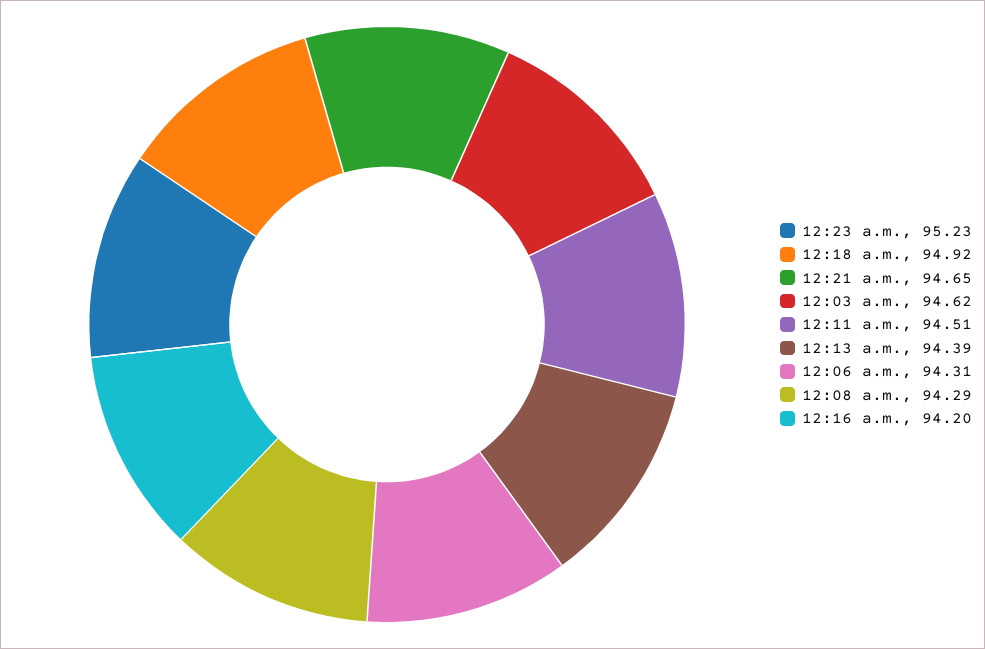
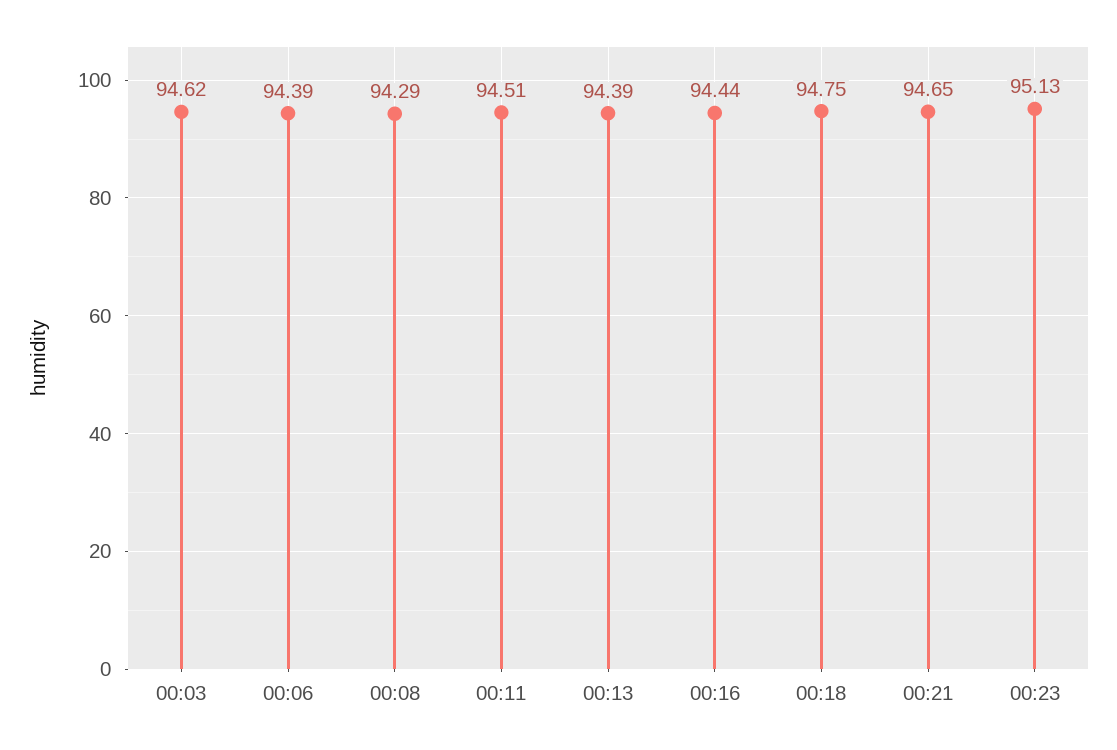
  {
-   "12:23 a.m.": 95.23,
+   "12:23 a.m.": 95.13,
-   "12:18 a.m.": 94.92,
+   "12:18 a.m.": 94.75,
    "12:21 a.m.": 94.65,
    "12:03 a.m.": 94.62,
    "12:11 a.m.": 94.51,
    "12:13 a.m.": 94.39,
-   "12:06 a.m.": 94.31,
+   "12:06 a.m.": 94.39,
    "12:08 a.m.": 94.29,
-   "12:16 a.m.": 94.2
+   "12:16 a.m.": 94.44
  }

